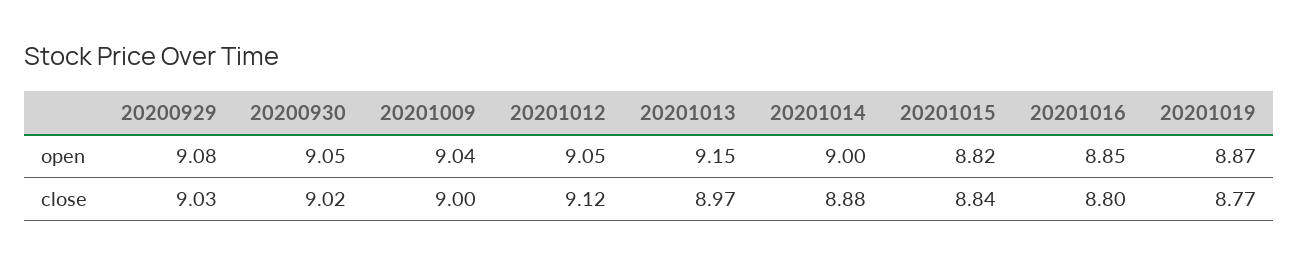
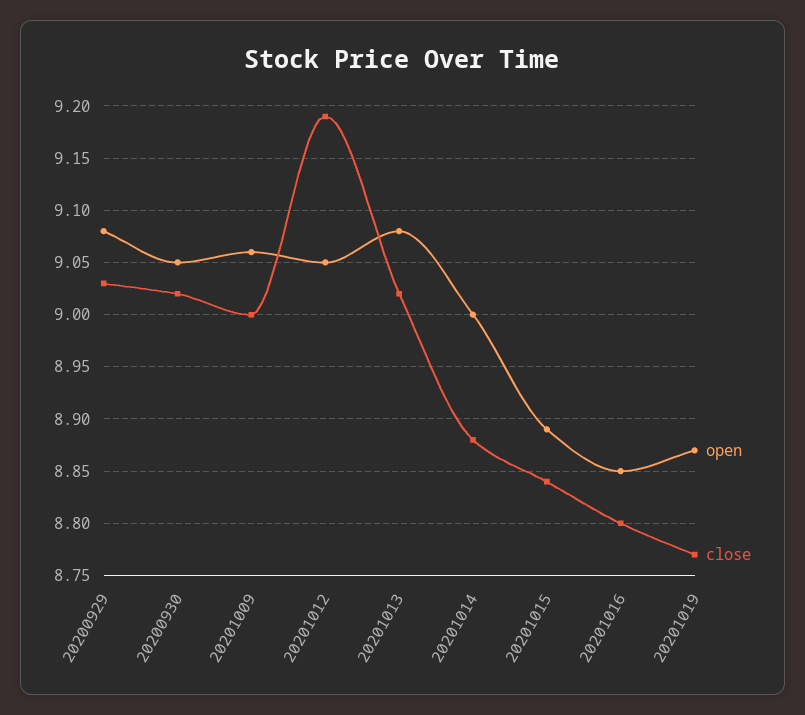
  {
    "open": {
      "20200929": 9.08,
      "20200930": 9.05,
-     "20201009": 9.04,
+     "20201009": 9.06,
      "20201012": 9.05,
-     "20201013": 9.15,
+     "20201013": 9.08,
      "20201014": 9,
-     "20201015": 8.82,
+     "20201015": 8.89,
      "20201016": 8.85,
      "20201019": 8.87
    },
    "close": {
      "20200929": 9.03,
      "20200930": 9.02,
      "20201009": 9,
-     "20201012": 9.12,
+     "20201012": 9.19,
-     "20201013": 8.97,
+     "20201013": 9.02,
      "20201014": 8.88,
      "20201015": 8.84,
      "20201016": 8.8,
      "20201019": 8.77
    }
  }

